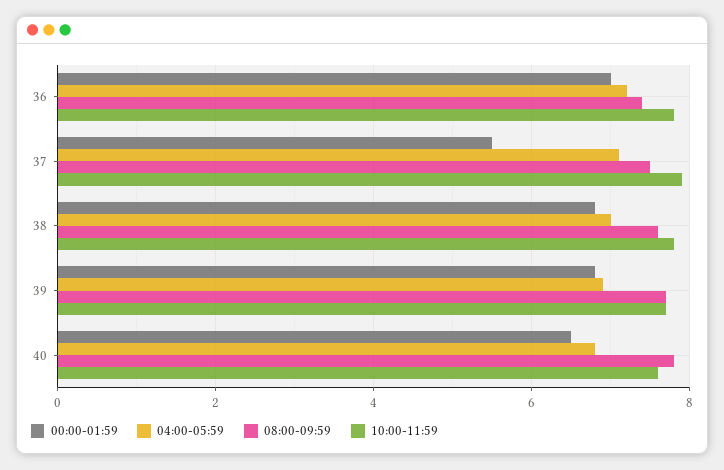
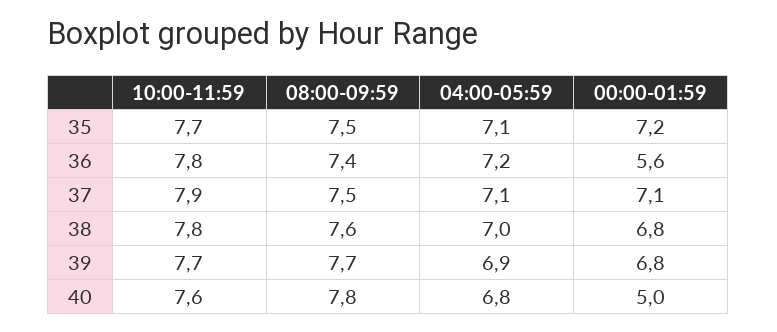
  {
    "00:00-01:59": {
-     "36": 7,
+     "36": 5.6,
-     "37": 5.5,
+     "37": 7.1,
      "38": 6.8,
      "39": 6.8,
-     "40": 6.5
+     "40": 5,
+     "35": 7.2
    },
    "04:00-05:59": {
      "36": 7.2,
      "37": 7.1,
      "38": 7,
      "39": 6.9,
-     "40": 6.8
+     "40": 6.8,
+     "35": 7.1
    },
    "08:00-09:59": {
      "36": 7.4,
      "37": 7.5,
      "38": 7.6,
      "39": 7.7,
-     "40": 7.8
+     "40": 7.8,
+     "35": 7.5
    },
    "10:00-11:59": {
      "36": 7.8,
      "37": 7.9,
      "38": 7.8,
      "39": 7.7,
-     "40": 7.6
+     "40": 7.6,
+     "35": 7.7
    }
  }

